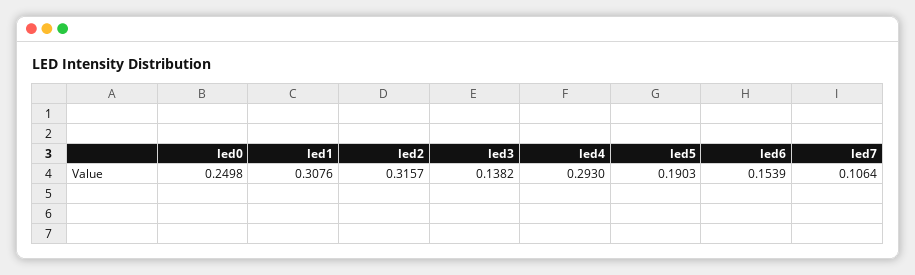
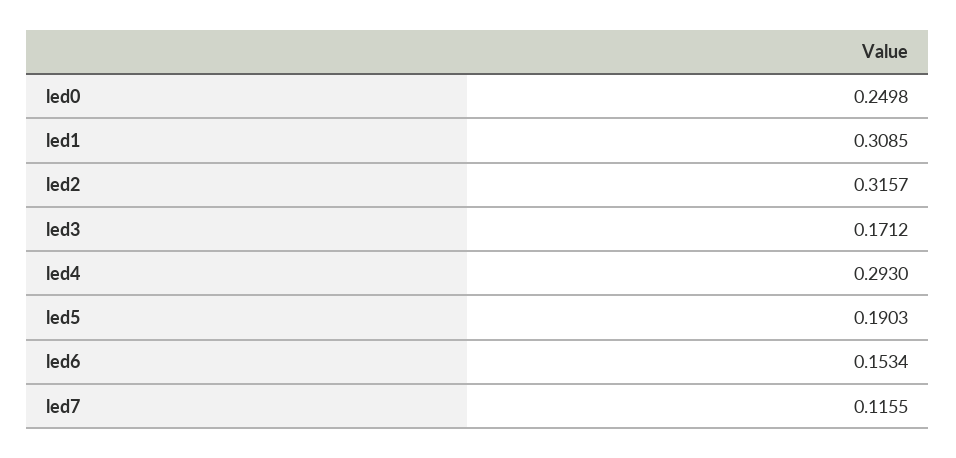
  {
    "led0": 0.2498,
-   "led1": 0.3076,
+   "led1": 0.3085,
    "led2": 0.3157,
-   "led3": 0.1382,
+   "led3": 0.1712,
    "led4": 0.293,
    "led5": 0.1903,
-   "led6": 0.1539,
+   "led6": 0.1534,
-   "led7": 0.1064
+   "led7": 0.1155
  }

